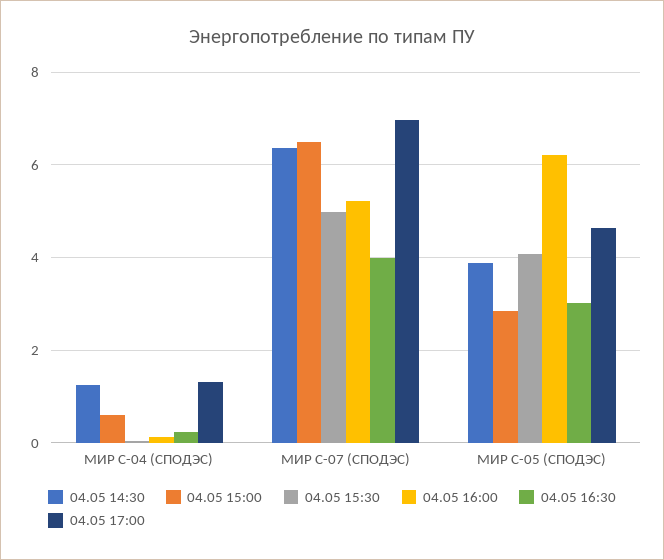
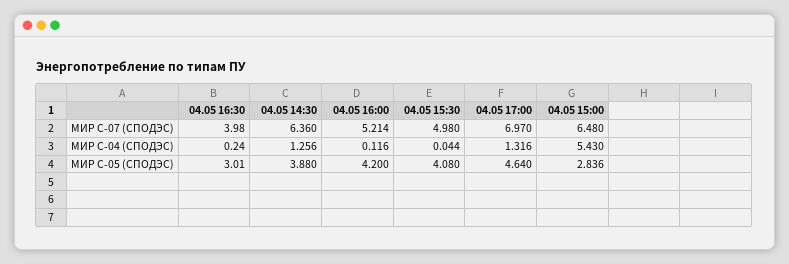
  {
    "04.05 14:30": {
      "МИР С-04 (СПОДЭС)": 1.256,
      "МИР С-07 (СПОДЭС)": 6.36,
      "МИР С-05 (СПОДЭС)": 3.88
    },
    "04.05 15:00": {
-     "МИР С-04 (СПОДЭС)": 0.6,
+     "МИР С-04 (СПОДЭС)": 5.43,
      "МИР С-07 (СПОДЭС)": 6.48,
      "МИР С-05 (СПОДЭС)": 2.836
    },
    "04.05 15:30": {
      "МИР С-04 (СПОДЭС)": 0.044,
      "МИР С-07 (СПОДЭС)": 4.98,
      "МИР С-05 (СПОДЭС)": 4.08
    },
    "04.05 16:00": {
      "МИР С-04 (СПОДЭС)": 0.116,
      "МИР С-07 (СПОДЭС)": 5.214,
-     "МИР С-05 (СПОДЭС)": 6.2
+     "МИР С-05 (СПОДЭС)": 4.2
    },
    "04.05 16:30": {
      "МИР С-04 (СПОДЭС)": 0.24,
      "МИР С-07 (СПОДЭС)": 3.98,
      "МИР С-05 (СПОДЭС)": 3.01
    },
    "04.05 17:00": {
      "МИР С-04 (СПОДЭС)": 1.316,
      "МИР С-07 (СПОДЭС)": 6.97,
      "МИР С-05 (СПОДЭС)": 4.64
    }
  }

